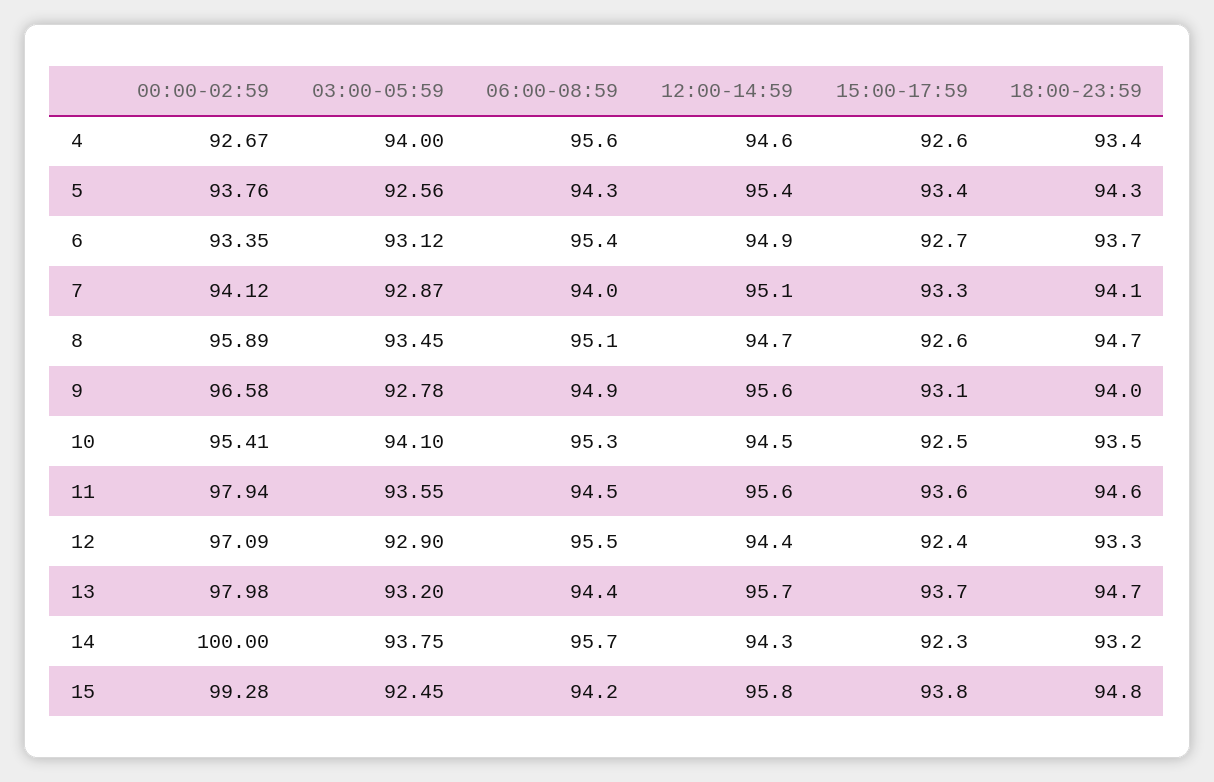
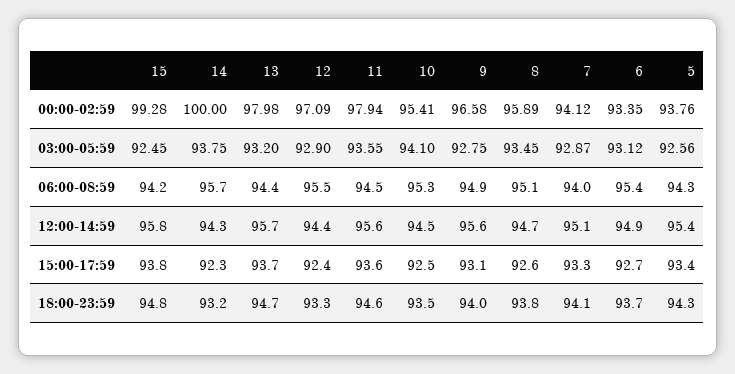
  {
    "00:00-02:59": {
-     "4": 92.67,
      "5": 93.76,
      "6": 93.35,
      "7": 94.12,
      "8": 95.89,
      "9": 96.58,
      "10": 95.41,
      "11": 97.94,
      "12": 97.09,
      "13": 97.98,
      "14": 100,
      "15": 99.28
    },
    "03:00-05:59": {
-     "4": 94,
      "5": 92.56,
      "6": 93.12,
      "7": 92.87,
      "8": 93.45,
-     "9": 92.78,
+     "9": 92.75,
      "10": 94.1,
      "11": 93.55,
      "12": 92.9,
      "13": 93.2,
      "14": 93.75,
      "15": 92.45
    },
    "06:00-08:59": {
-     "4": 95.6,
      "5": 94.3,
      "6": 95.4,
      "7": 94,
      "8": 95.1,
      "9": 94.9,
      "10": 95.3,
      "11": 94.5,
      "12": 95.5,
      "13": 94.4,
      "14": 95.7,
      "15": 94.2
    },
    "12:00-14:59": {
-     "4": 94.6,
      "5": 95.4,
      "6": 94.9,
      "7": 95.1,
      "8": 94.7,
      "9": 95.6,
      "10": 94.5,
      "11": 95.6,
      "12": 94.4,
      "13": 95.7,
      "14": 94.3,
      "15": 95.8
    },
    "15:00-17:59": {
-     "4": 92.6,
      "5": 93.4,
      "6": 92.7,
      "7": 93.3,
      "8": 92.6,
      "9": 93.1,
      "10": 92.5,
      "11": 93.6,
      "12": 92.4,
      "13": 93.7,
      "14": 92.3,
      "15": 93.8
    },
    "18:00-23:59": {
-     "4": 93.4,
      "5": 94.3,
      "6": 93.7,
      "7": 94.1,
-     "8": 94.7,
+     "8": 93.8,
      "9": 94,
      "10": 93.5,
      "11": 94.6,
      "12": 93.3,
      "13": 94.7,
      "14": 93.2,
      "15": 94.8
    }
  }

